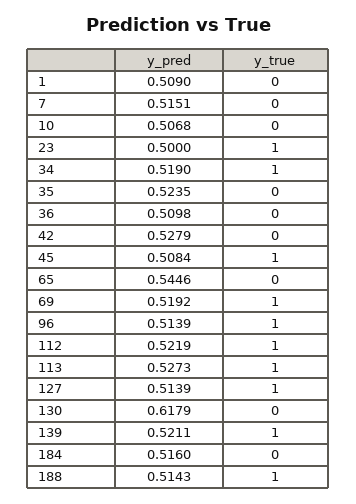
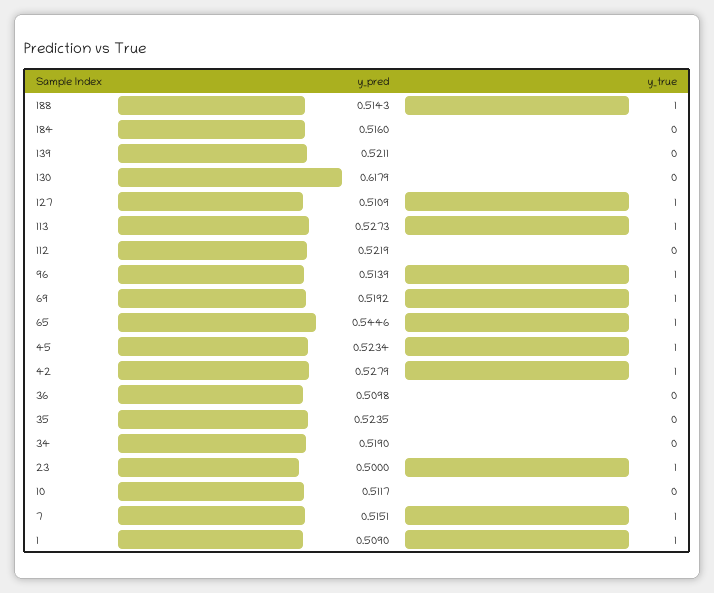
  {
    "y_pred": {
      "1": 0.509,
      "7": 0.5151,
-     "10": 0.5068,
+     "10": 0.5117,
      "23": 0.5,
      "34": 0.519,
      "35": 0.5235,
      "36": 0.5098,
      "42": 0.5279,
-     "45": 0.5084,
+     "45": 0.5234,
      "65": 0.5446,
      "69": 0.5192,
      "96": 0.5139,
      "112": 0.5219,
      "113": 0.5273,
-     "127": 0.5139,
+     "127": 0.5109,
      "130": 0.6179,
      "139": 0.5211,
      "184": 0.516,
      "188": 0.5143
    },
    "y_true": {
-     "1": 0,
+     "1": 1,
-     "7": 0,
+     "7": 1,
      "10": 0,
      "23": 1,
-     "34": 1,
+     "34": 0,
      "35": 0,
      "36": 0,
-     "42": 0,
+     "42": 1,
      "45": 1,
-     "65": 0,
+     "65": 1,
      "69": 1,
      "96": 1,
-     "112": 1,
+     "112": 0,
      "113": 1,
      "127": 1,
      "130": 0,
-     "139": 1,
+     "139": 0,
      "184": 0,
      "188": 1
    }
  }

